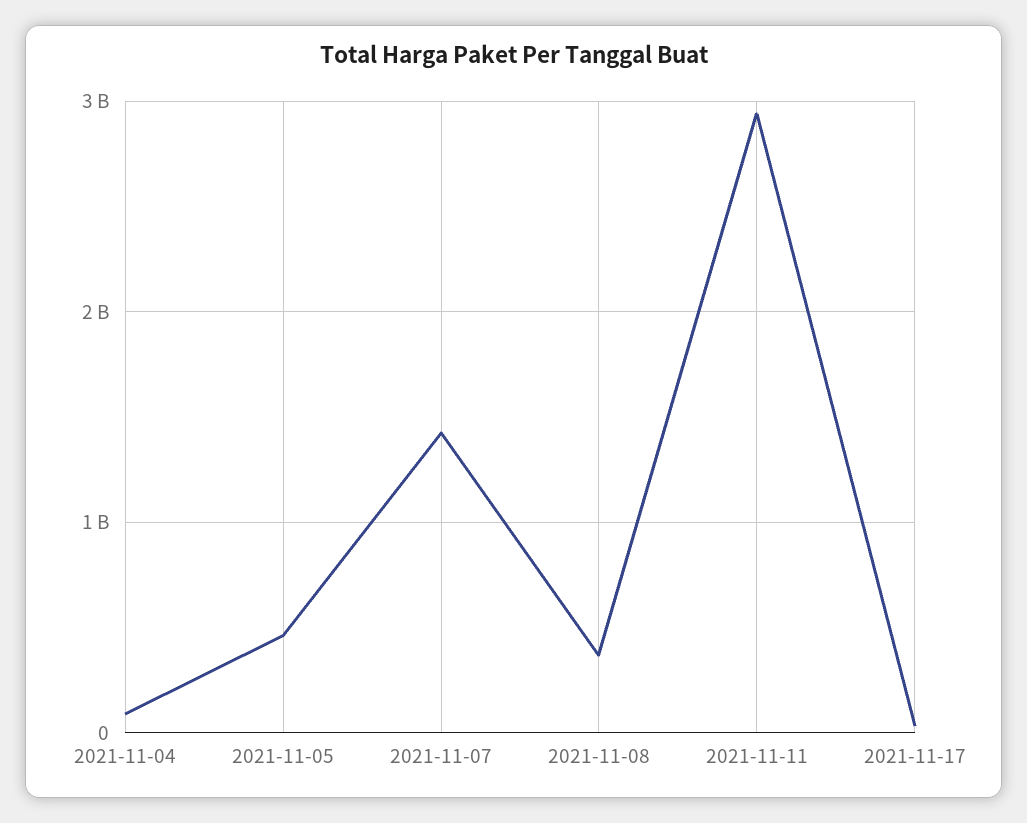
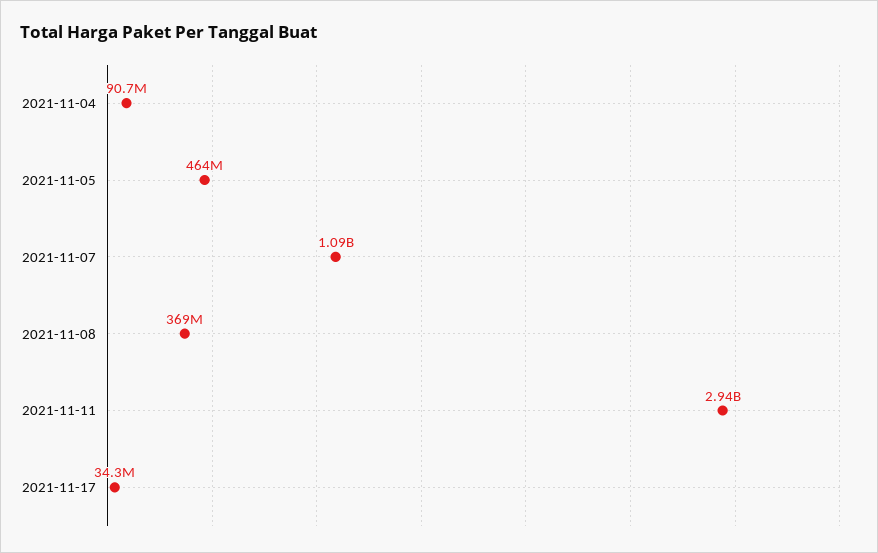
  {
    "2021-11-04": 90700000,
    "2021-11-05": 464000000,
-   "2021-11-07": 1400000000,
+   "2021-11-07": 1090000000,
    "2021-11-08": 369000000,
    "2021-11-11": 2940000000,
    "2021-11-17": 34300000
  }

